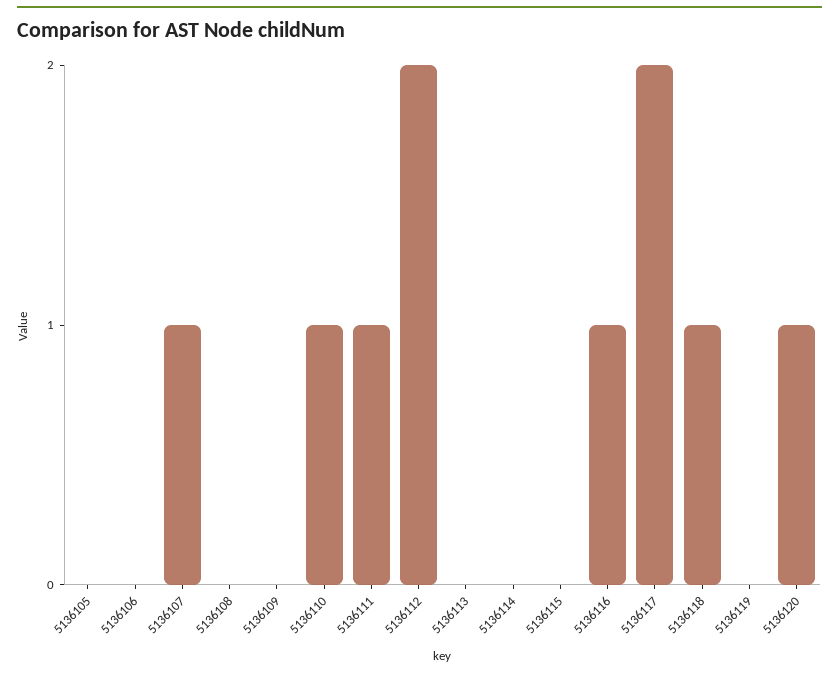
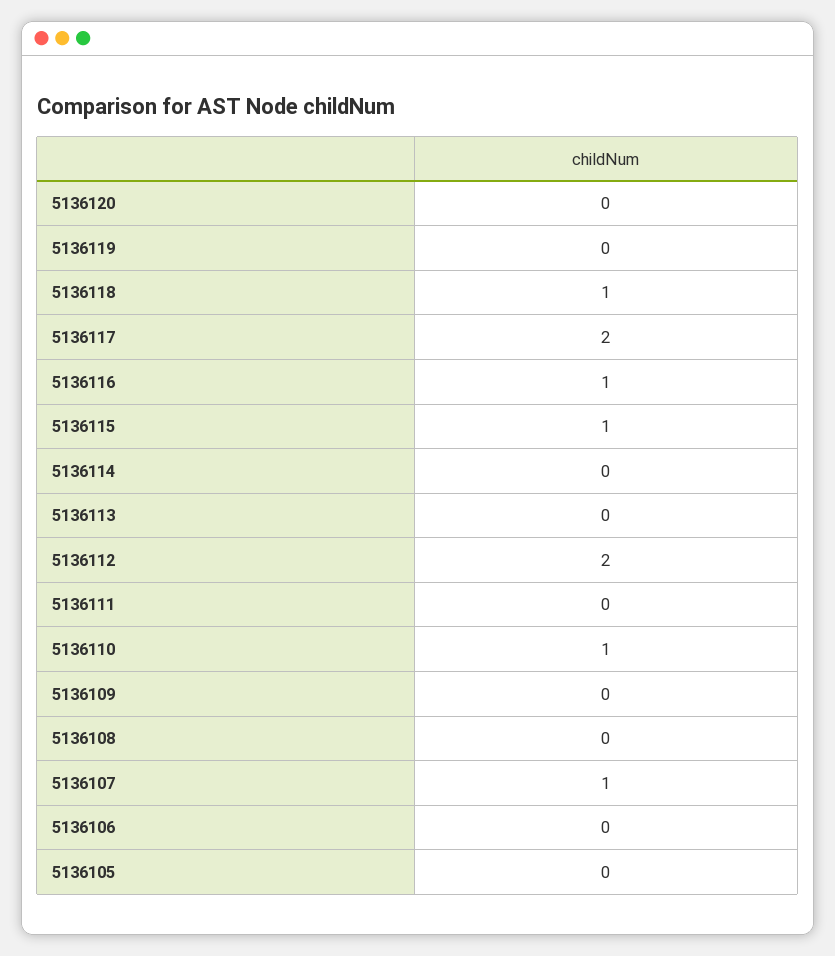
  {
    "5136105": 0,
    "5136106": 0,
    "5136107": 1,
    "5136108": 0,
    "5136109": 0,
    "5136110": 1,
-   "5136111": 1,
+   "5136111": 0,
    "5136112": 2,
    "5136113": 0,
    "5136114": 0,
-   "5136115": 0,
+   "5136115": 1,
    "5136116": 1,
    "5136117": 2,
    "5136118": 1,
    "5136119": 0,
-   "5136120": 1
+   "5136120": 0
  }

